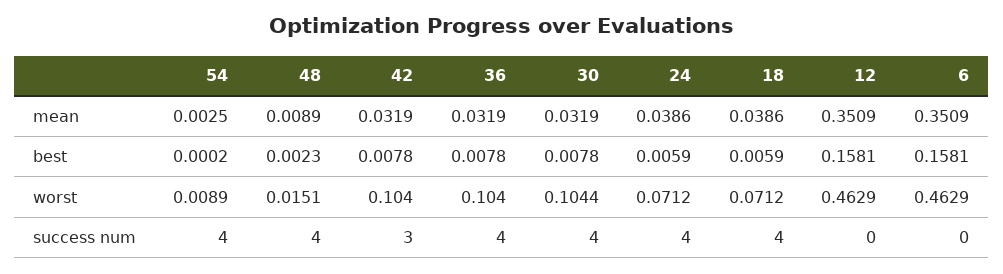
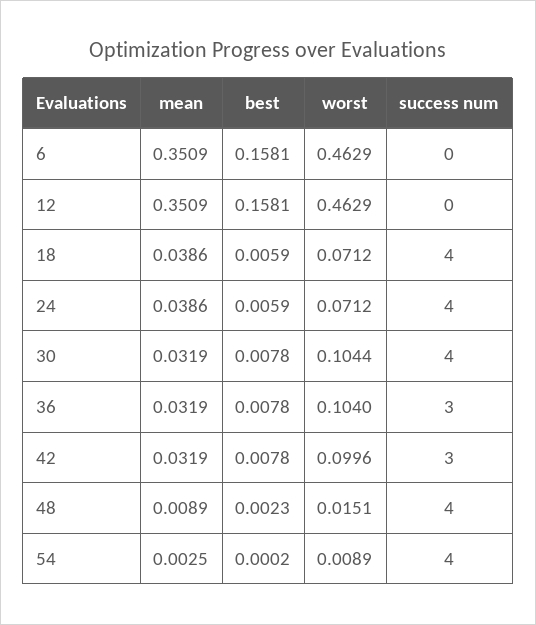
  {
    "54": {
      "mean": 0.0025,
      "best": 0.0002,
      "worst": 0.0089,
      "success num": 4
    },
    "48": {
      "mean": 0.0089,
      "best": 0.0023,
      "worst": 0.0151,
      "success num": 4
    },
    "42": {
      "mean": 0.0319,
      "best": 0.0078,
-     "worst": 0.104,
+     "worst": 0.0996,
      "success num": 3
    },
    "36": {
      "mean": 0.0319,
      "best": 0.0078,
      "worst": 0.104,
-     "success num": 4
+     "success num": 3
    },
    "30": {
      "mean": 0.0319,
      "best": 0.0078,
      "worst": 0.1044,
      "success num": 4
    },
    "24": {
      "mean": 0.0386,
      "best": 0.0059,
      "worst": 0.0712,
      "success num": 4
    },
    "18": {
      "mean": 0.0386,
      "best": 0.0059,
      "worst": 0.0712,
      "success num": 4
    },
    "12": {
      "mean": 0.3509,
      "best": 0.1581,
      "worst": 0.4629,
      "success num": 0
    },
    "6": {
      "mean": 0.3509,
      "best": 0.1581,
      "worst": 0.4629,
      "success num": 0
    }
  }

